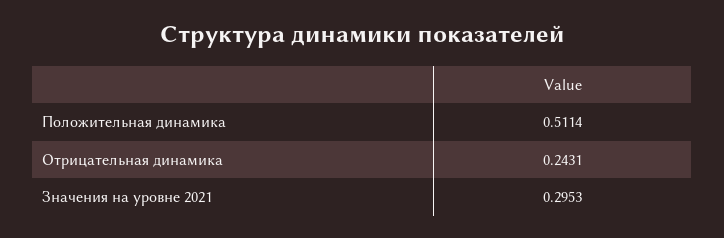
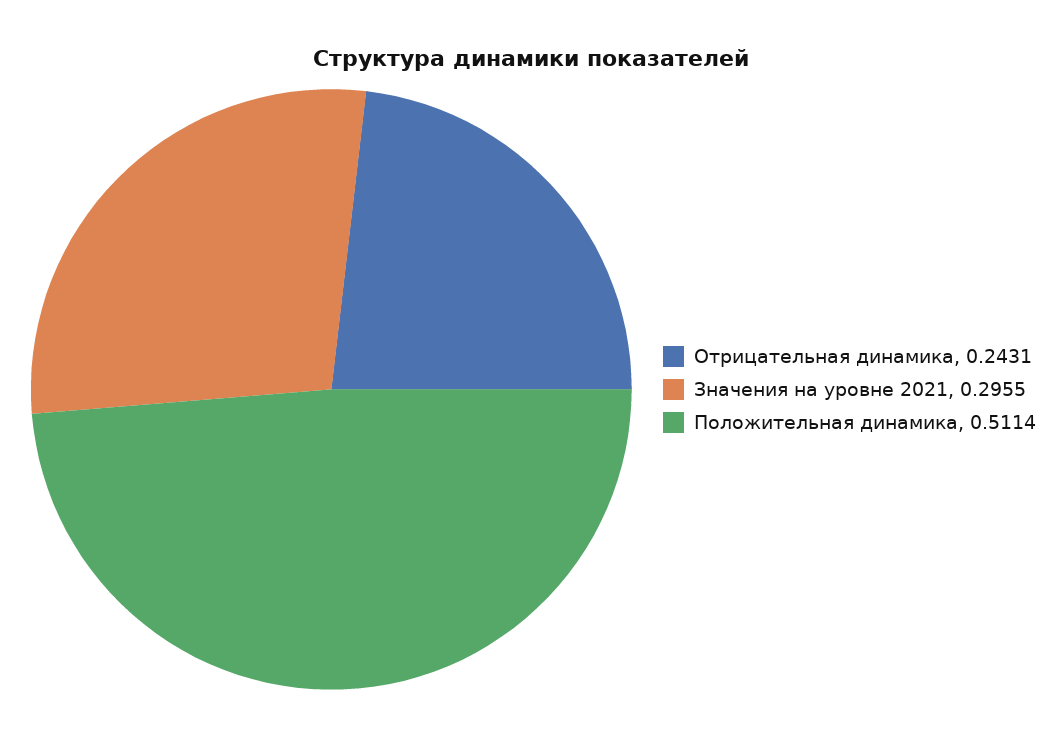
  {
    "Положительная динамика": 0.5114,
    "Отрицательная динамика": 0.2431,
-   "Значения на уровне 2021": 0.2953
+   "Значения на уровне 2021": 0.2955
  }

